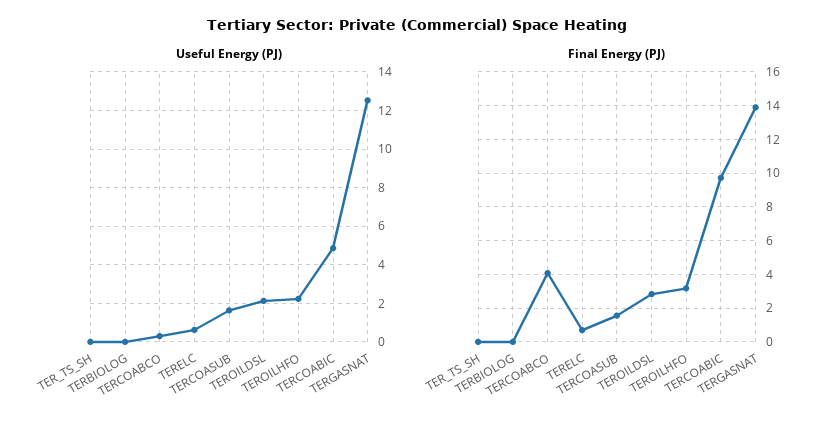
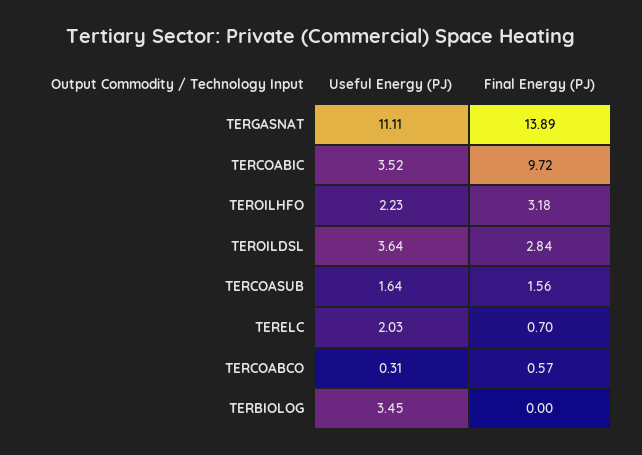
  {
    "Useful Energy (PJ)": {
-     "TER_TS_SH": 0,
-     "TERBIOLOG": 0,
+     "TERBIOLOG": 3.45,
      "TERCOABCO": 0.31,
-     "TERELC": 0.5,
+     "TERELC": 2.03,
      "TERCOASUB": 1.64,
-     "TEROILDSL": 2,
+     "TEROILDSL": 3.64,
      "TEROILHFO": 2.23,
-     "TERCOABIC": 5,
+     "TERCOABIC": 3.52,
-     "TERGASNAT": 12.5
+     "TERGASNAT": 11.11
    },
    "Final Energy (PJ)": {
-     "TER_TS_SH": 0,
      "TERBIOLOG": 0,
-     "TERCOABCO": 4,
+     "TERCOABCO": 0.57,
      "TERELC": 0.7,
      "TERCOASUB": 1.56,
      "TEROILDSL": 2.84,
      "TEROILHFO": 3.18,
      "TERCOABIC": 9.72,
      "TERGASNAT": 13.89
    }
  }

